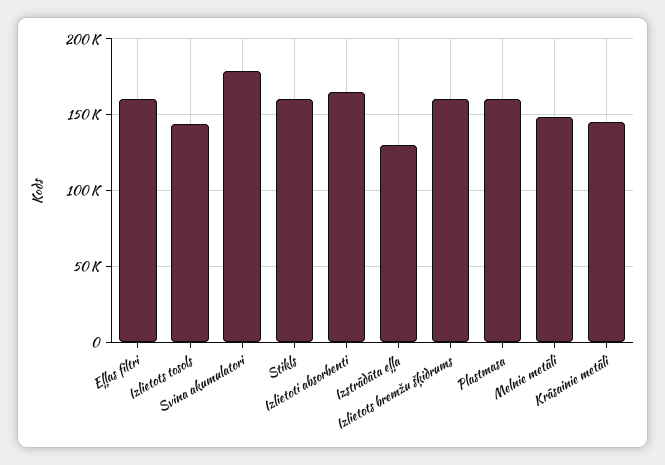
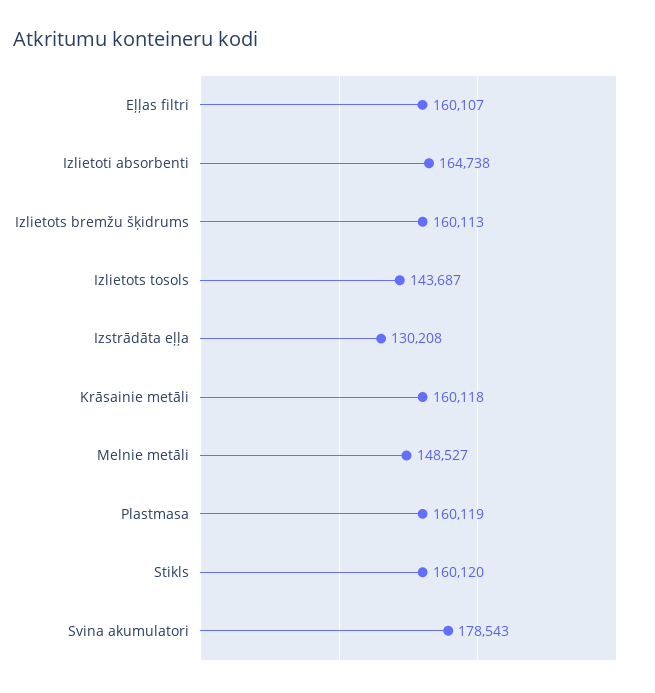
  {
    "Eļļas filtri": 160107,
    "Izlietots tosols": 143687,
    "Svina akumulatori": 178543,
    "Stikls": 160120,
    "Izlietoti absorbenti": 164738,
    "Izstrādāta eļļa": 130208,
    "Izlietots bremžu šķidrums": 160113,
    "Plastmasa": 160119,
    "Melnie metāli": 148527,
-   "Krāsainie metāli": 145000
+   "Krāsainie metāli": 160118
  }

